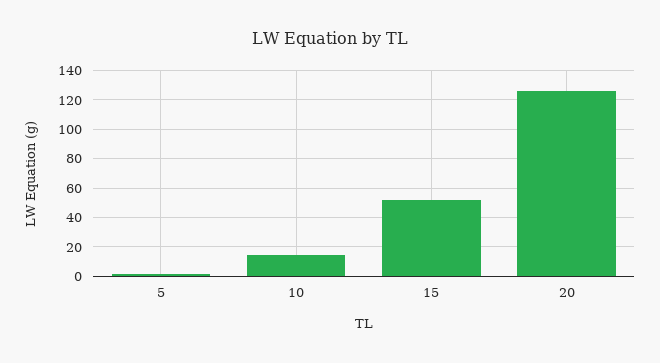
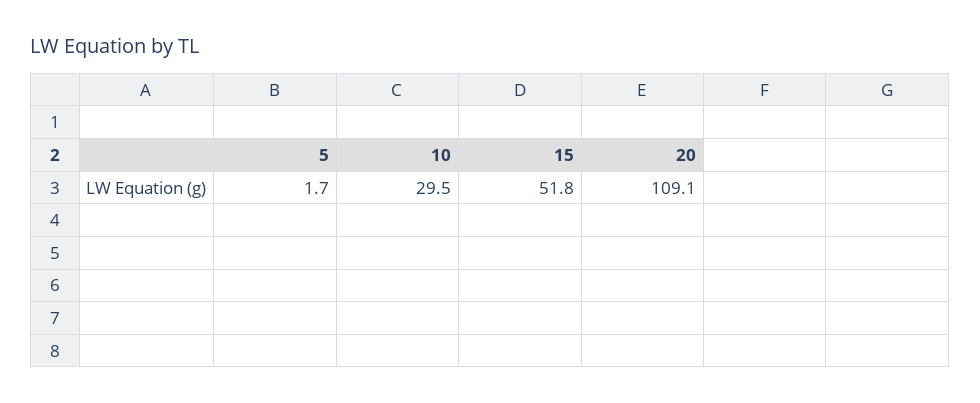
  {
    "5": 1.7,
-   "10": 15,
+   "10": 29.5,
    "15": 51.8,
-   "20": 125
+   "20": 109.1
  }

